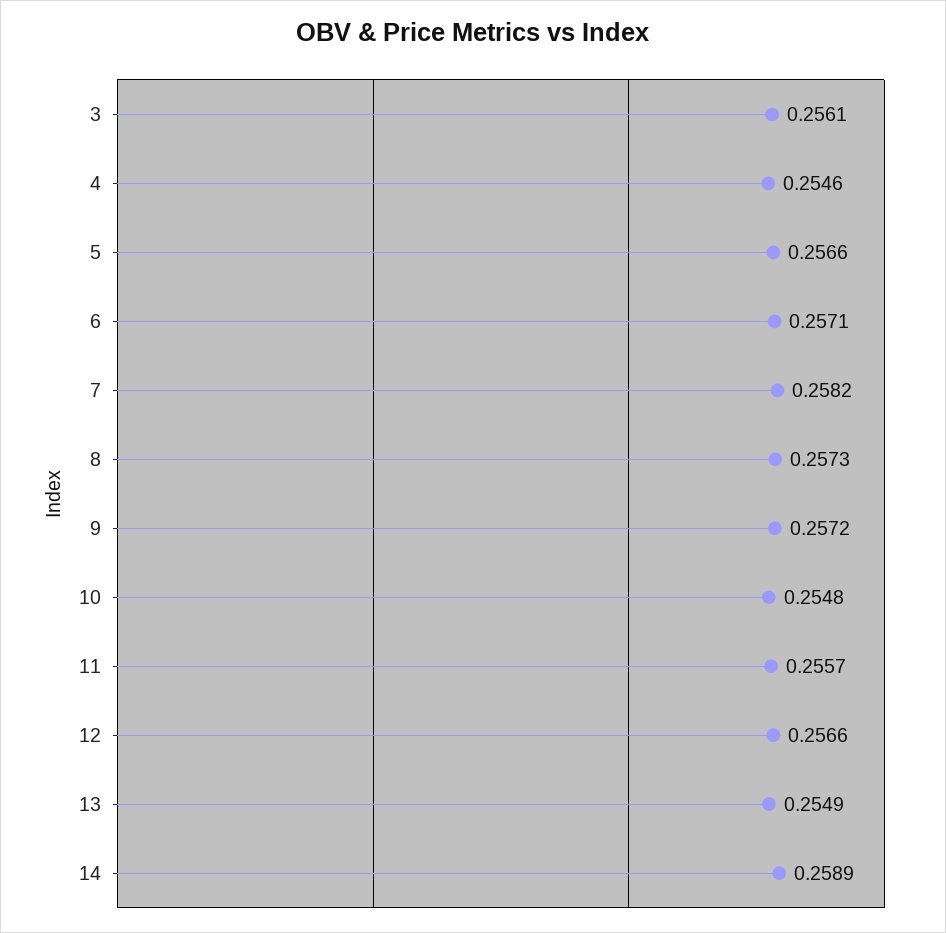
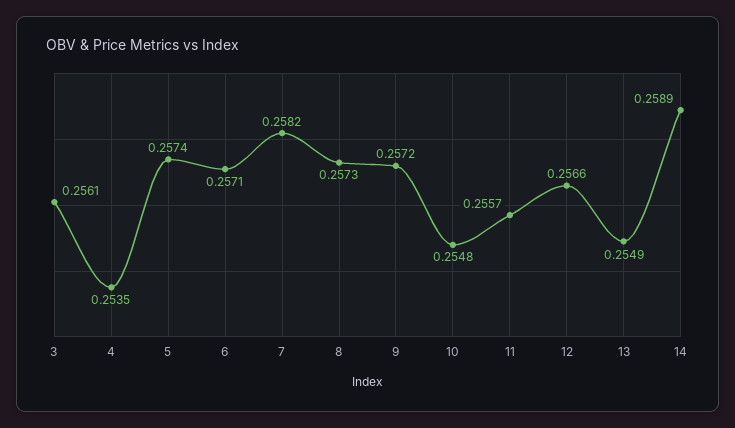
  {
    "3": 0.2561,
-   "4": 0.2546,
+   "4": 0.2535,
-   "5": 0.2566,
+   "5": 0.2574,
    "6": 0.2571,
    "7": 0.2582,
    "8": 0.2573,
    "9": 0.2572,
    "10": 0.2548,
    "11": 0.2557,
    "12": 0.2566,
    "13": 0.2549,
    "14": 0.2589
  }

